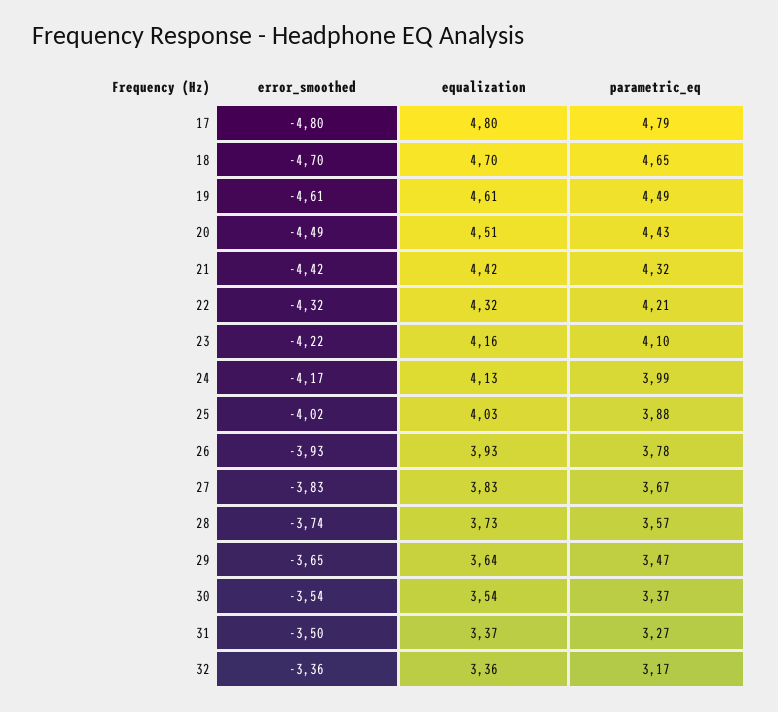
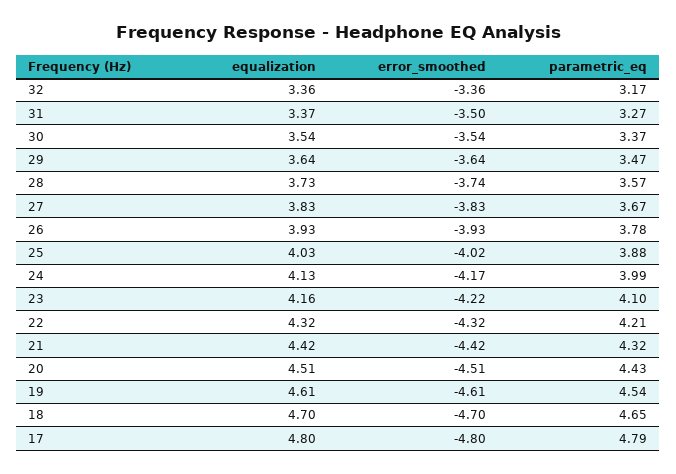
  {
    "error_smoothed": {
      "17": -4.8,
      "18": -4.7,
      "19": -4.61,
-     "20": -4.49,
+     "20": -4.51,
      "21": -4.42,
      "22": -4.32,
      "23": -4.22,
      "24": -4.17,
      "25": -4.02,
      "26": -3.93,
      "27": -3.83,
      "28": -3.74,
-     "29": -3.65,
+     "29": -3.64,
      "30": -3.54,
      "31": -3.5,
      "32": -3.36
    },
    "equalization": {
      "17": 4.8,
      "18": 4.7,
      "19": 4.61,
      "20": 4.51,
      "21": 4.42,
      "22": 4.32,
      "23": 4.16,
      "24": 4.13,
      "25": 4.03,
      "26": 3.93,
      "27": 3.83,
      "28": 3.73,
      "29": 3.64,
      "30": 3.54,
      "31": 3.37,
      "32": 3.36
    },
    "parametric_eq": {
      "17": 4.79,
      "18": 4.65,
-     "19": 4.49,
+     "19": 4.54,
      "20": 4.43,
      "21": 4.32,
      "22": 4.21,
      "23": 4.1,
      "24": 3.99,
      "25": 3.88,
      "26": 3.78,
      "27": 3.67,
      "28": 3.57,
      "29": 3.47,
      "30": 3.37,
      "31": 3.27,
      "32": 3.17
    }
  }

